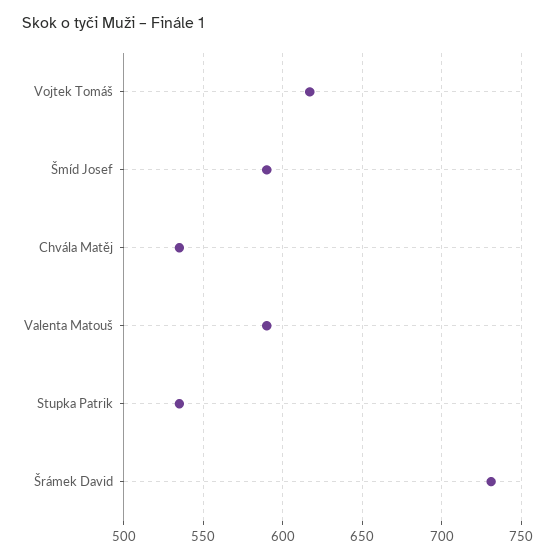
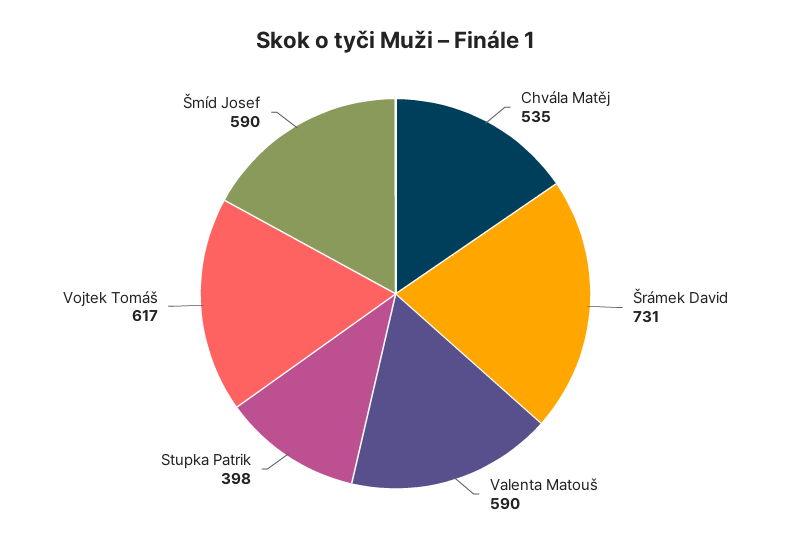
  {
    "Vojtek Tomáš": 617,
    "Šmíd Josef": 590,
    "Chvála Matěj": 535,
    "Valenta Matouš": 590,
-   "Stupka Patrik": 535,
+   "Stupka Patrik": 398,
    "Šrámek David": 731
  }

